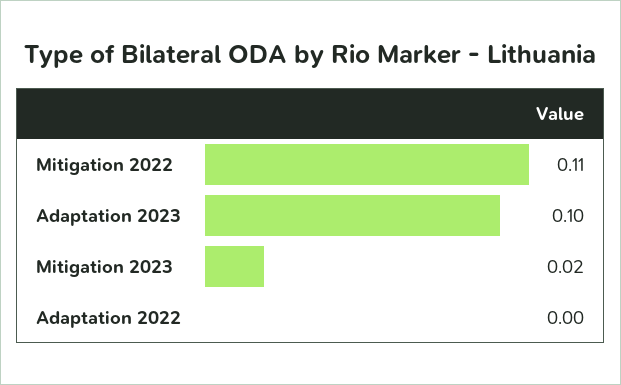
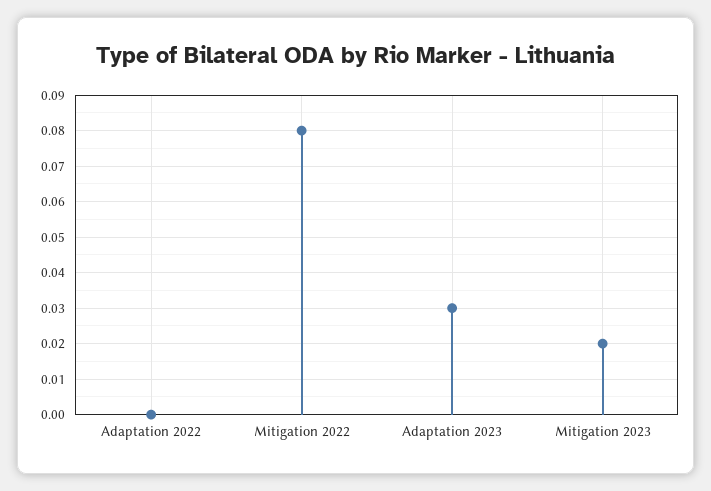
  {
-   "Mitigation 2022": 0.11,
+   "Mitigation 2022": 0.08,
-   "Adaptation 2023": 0.1,
+   "Adaptation 2023": 0.03,
    "Mitigation 2023": 0.02,
    "Adaptation 2022": 0
  }

